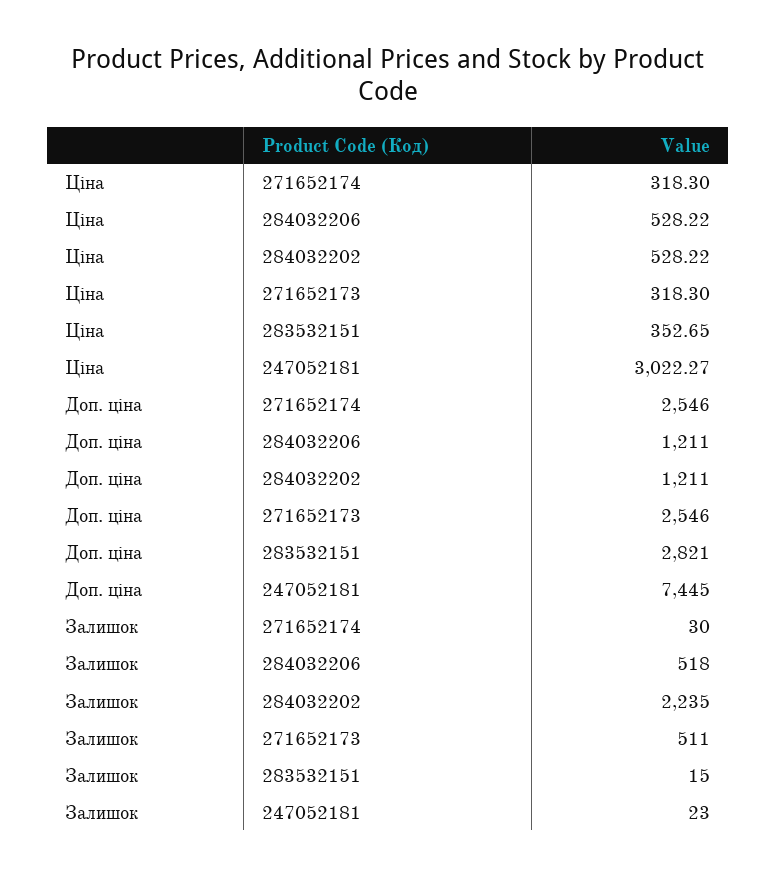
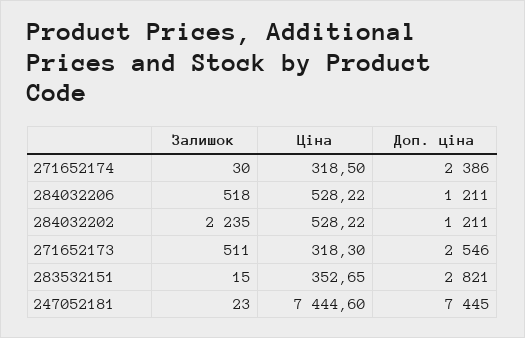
  {
    "Ціна": {
-     "271652174": 318.3,
+     "271652174": 318.5,
      "284032206": 528.22,
      "284032202": 528.22,
      "271652173": 318.3,
      "283532151": 352.65,
-     "247052181": 3022.27
+     "247052181": 7444.6
    },
    "Доп. ціна": {
-     "271652174": 2546,
+     "271652174": 2386,
      "284032206": 1211,
      "284032202": 1211,
      "271652173": 2546,
      "283532151": 2821,
      "247052181": 7445
    },
    "Залишок": {
      "271652174": 30,
      "284032206": 518,
      "284032202": 2235,
      "271652173": 511,
      "283532151": 15,
      "247052181": 23
    }
  }

